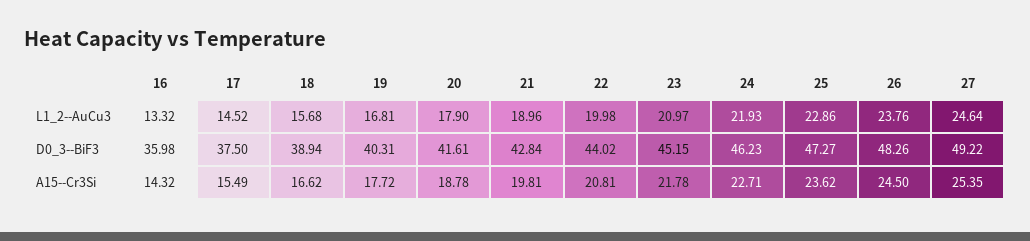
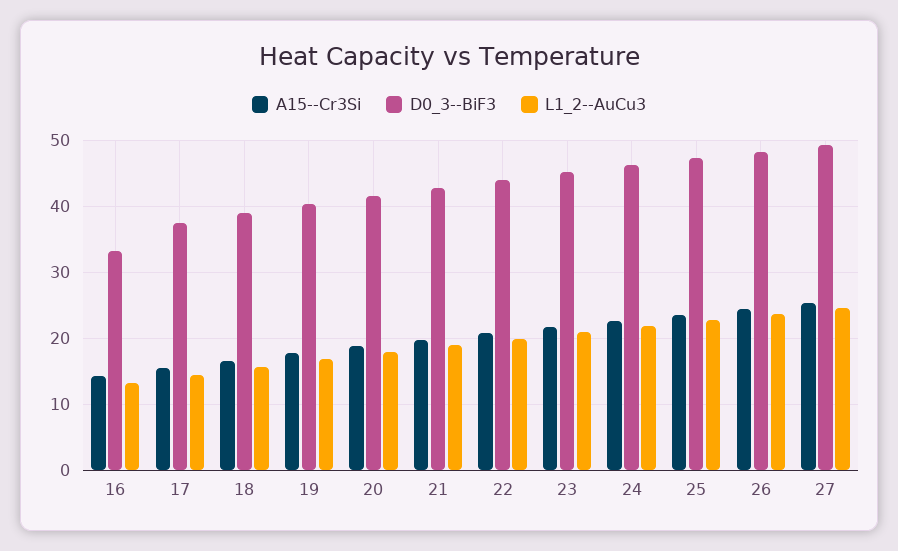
  {
    "L1_2--AuCu3": {
      "16": 13.32,
      "17": 14.52,
      "18": 15.68,
      "19": 16.81,
      "20": 17.9,
      "21": 18.96,
      "22": 19.98,
      "23": 20.97,
      "24": 21.93,
      "25": 22.86,
      "26": 23.76,
      "27": 24.64
    },
    "D0_3--BiF3": {
-     "16": 35.98,
+     "16": 33,
      "17": 37.5,
      "18": 38.94,
      "19": 40.31,
      "20": 41.61,
      "21": 42.84,
      "22": 44.02,
      "23": 45.15,
      "24": 46.23,
      "25": 47.27,
      "26": 48.26,
      "27": 49.22
    },
    "A15--Cr3Si": {
      "16": 14.32,
      "17": 15.49,
      "18": 16.62,
      "19": 17.72,
      "20": 18.78,
      "21": 19.81,
      "22": 20.81,
      "23": 21.78,
      "24": 22.71,
      "25": 23.62,
      "26": 24.5,
      "27": 25.35
    }
  }

